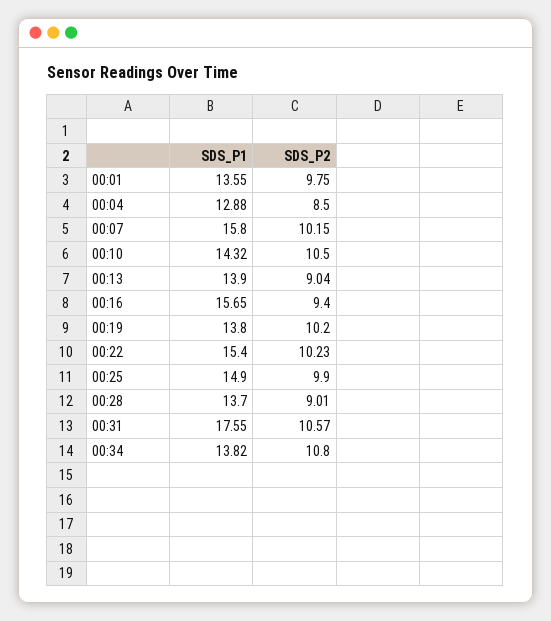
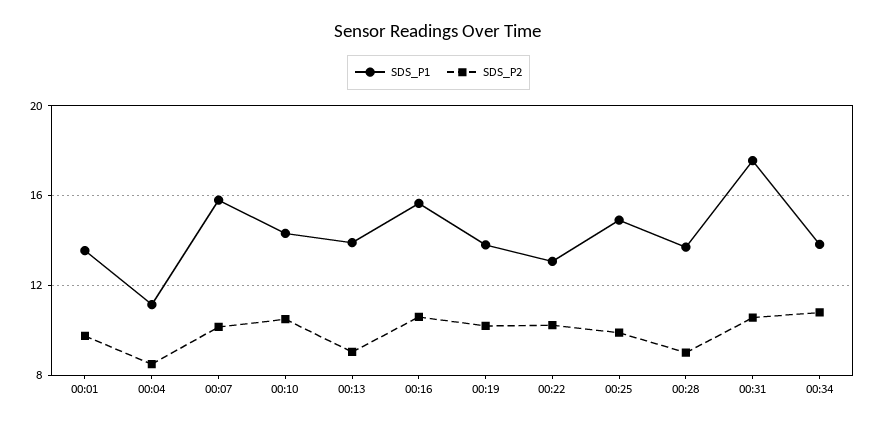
  {
    "SDS_P1": {
      "00:01": 13.55,
-     "00:04": 12.88,
+     "00:04": 11,
      "00:07": 15.8,
      "00:10": 14.32,
      "00:13": 13.9,
      "00:16": 15.65,
      "00:19": 13.8,
-     "00:22": 15.4,
+     "00:22": 13,
      "00:25": 14.9,
      "00:28": 13.7,
      "00:31": 17.55,
      "00:34": 13.82
    },
    "SDS_P2": {
      "00:01": 9.75,
      "00:04": 8.5,
      "00:07": 10.15,
      "00:10": 10.5,
      "00:13": 9.04,
-     "00:16": 9.4,
+     "00:16": 10.5,
      "00:19": 10.2,
      "00:22": 10.23,
      "00:25": 9.9,
      "00:28": 9.01,
      "00:31": 10.57,
      "00:34": 10.8
    }
  }

